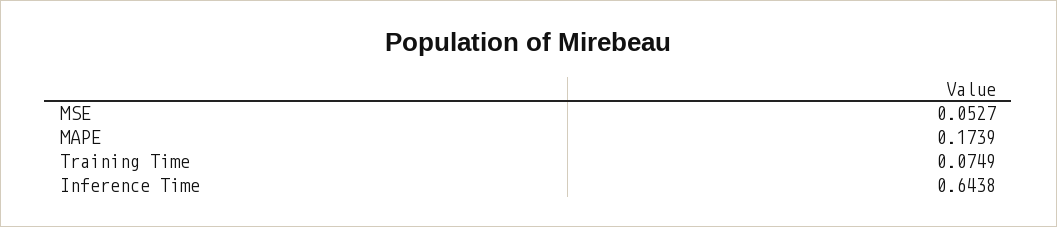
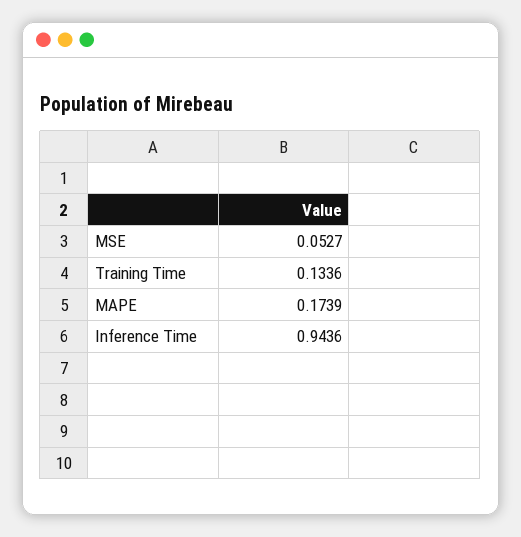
  {
    "MSE": 0.0527,
    "MAPE": 0.1739,
-   "Training Time": 0.0749,
+   "Training Time": 0.1336,
-   "Inference Time": 0.6438
+   "Inference Time": 0.9436
  }

